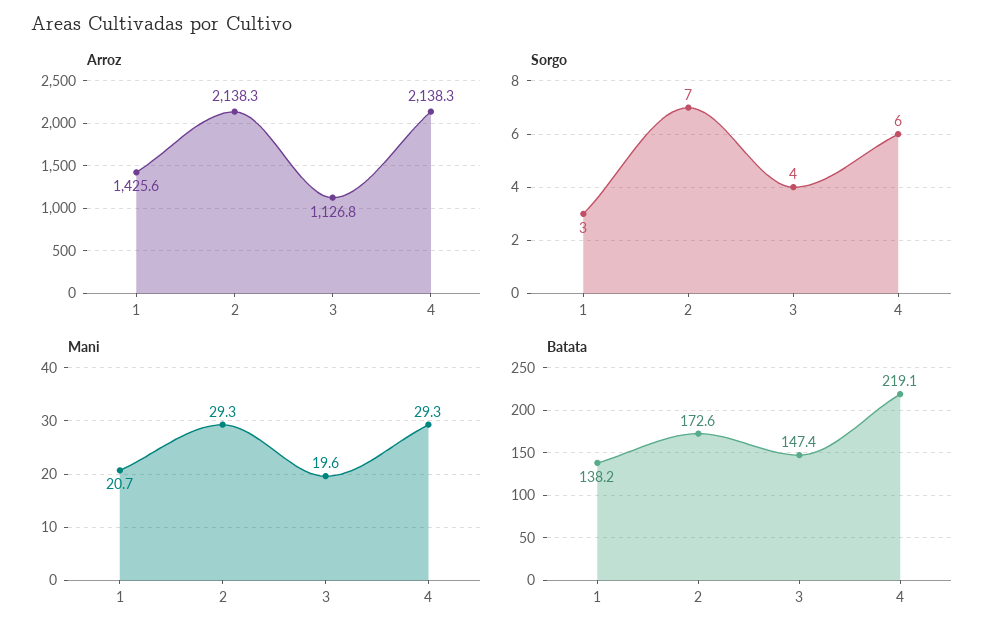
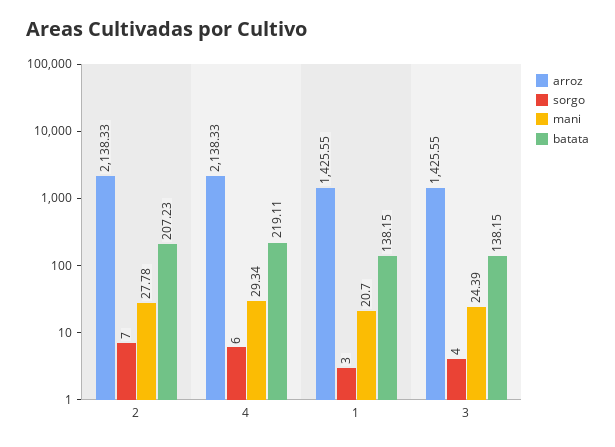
  {
    "Arroz": {
      "1": 1425.55,
      "2": 2138.33,
-     "3": 1126.8,
+     "3": 1425.55,
      "4": 2138.33
    },
    "Sorgo": {
      "1": 3,
      "2": 7,
      "3": 4,
      "4": 6
    },
    "Mani": {
      "1": 20.7,
-     "2": 29.3,
+     "2": 27.78,
-     "3": 19.6,
+     "3": 24.39,
      "4": 29.34
    },
    "Batata": {
      "1": 138.15,
-     "2": 172.6,
+     "2": 207.23,
-     "3": 147.4,
+     "3": 138.15,
      "4": 219.11
    }
  }

